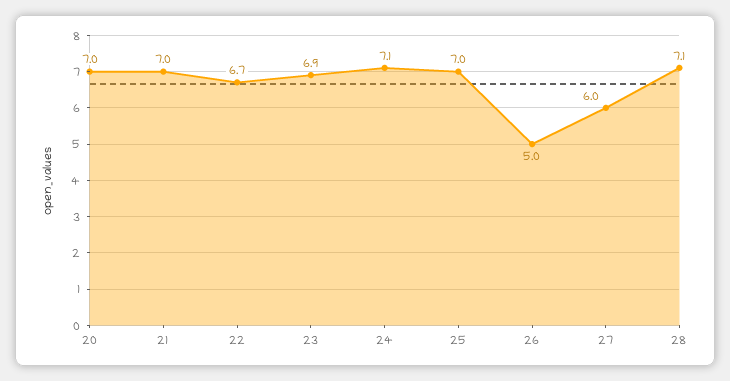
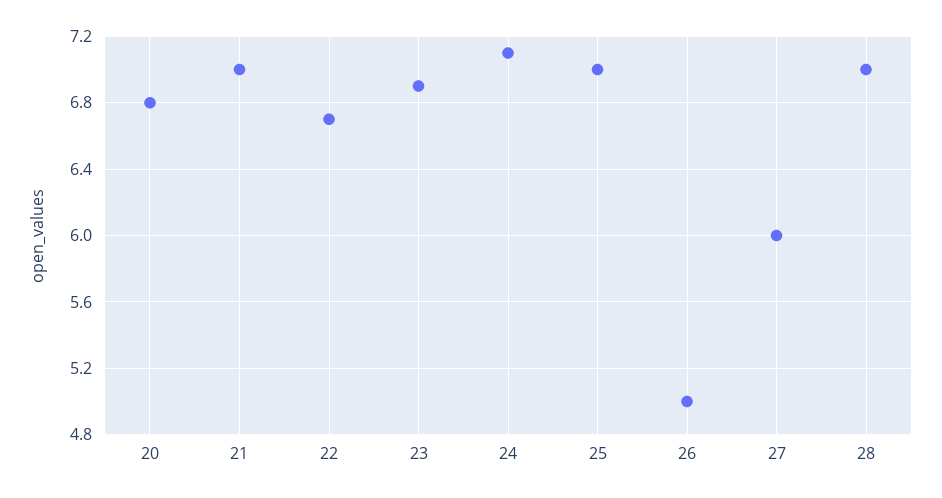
  {
-   "20": 7,
+   "20": 6.8,
    "21": 7,
    "22": 6.7,
    "23": 6.9,
    "24": 7.1,
    "25": 7,
    "26": 5,
    "27": 6,
-   "28": 7.1
+   "28": 7
  }

